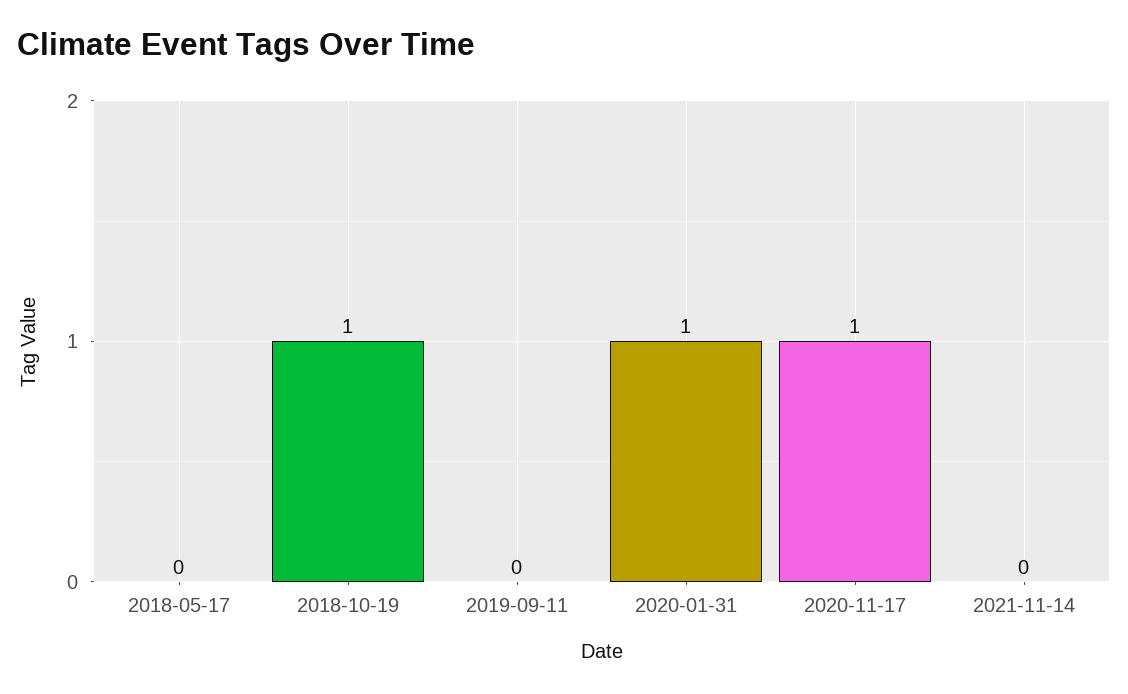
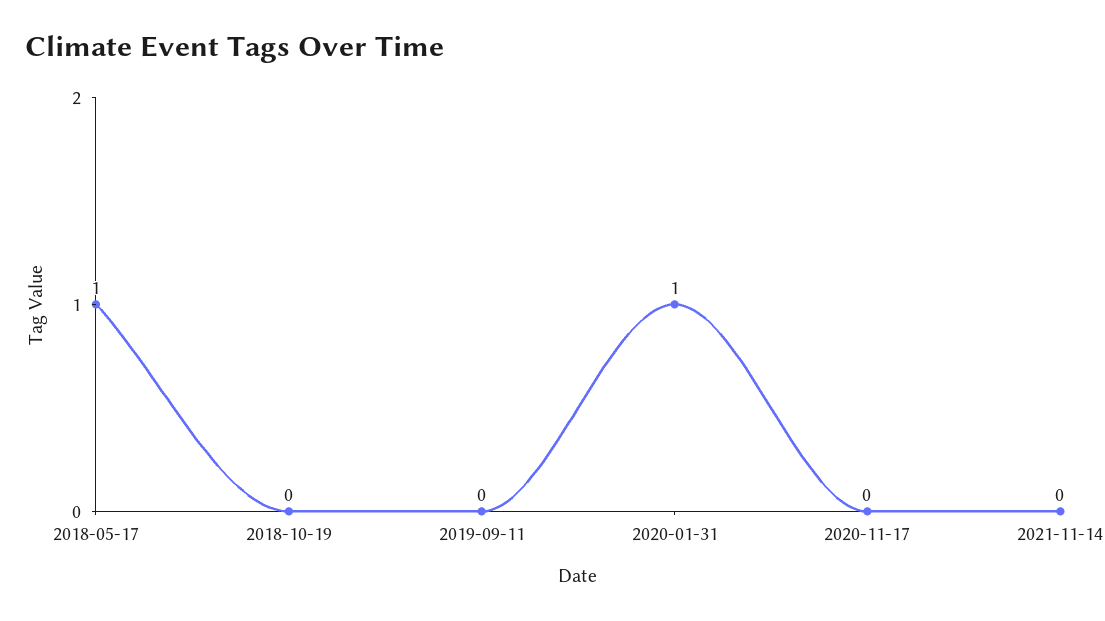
  {
-   "2018-05-17": 0,
+   "2018-05-17": 1,
-   "2018-10-19": 1,
+   "2018-10-19": 0,
    "2019-09-11": 0,
    "2020-01-31": 1,
-   "2020-11-17": 1,
+   "2020-11-17": 0,
    "2021-11-14": 0
  }

